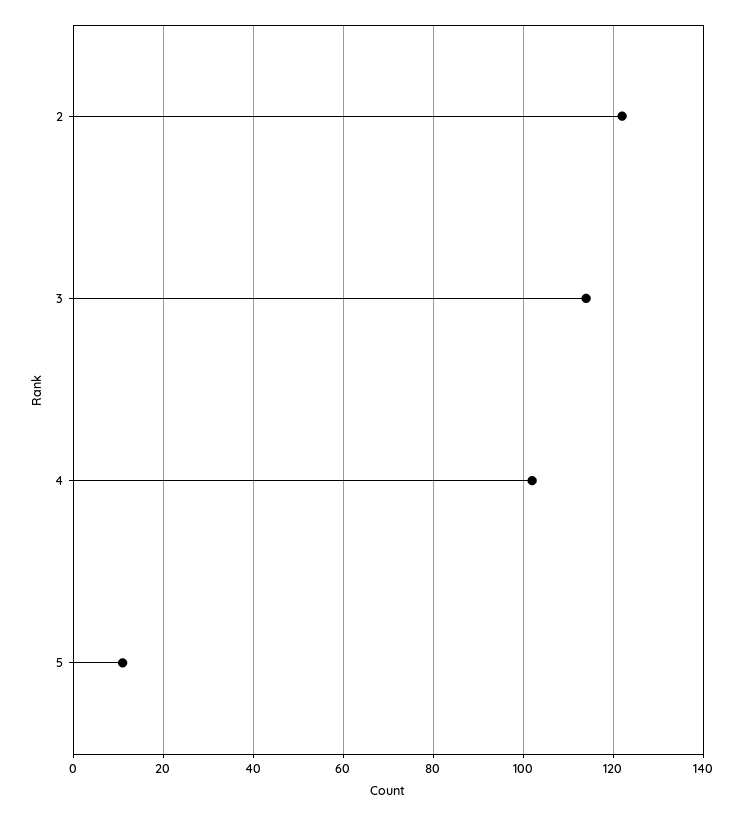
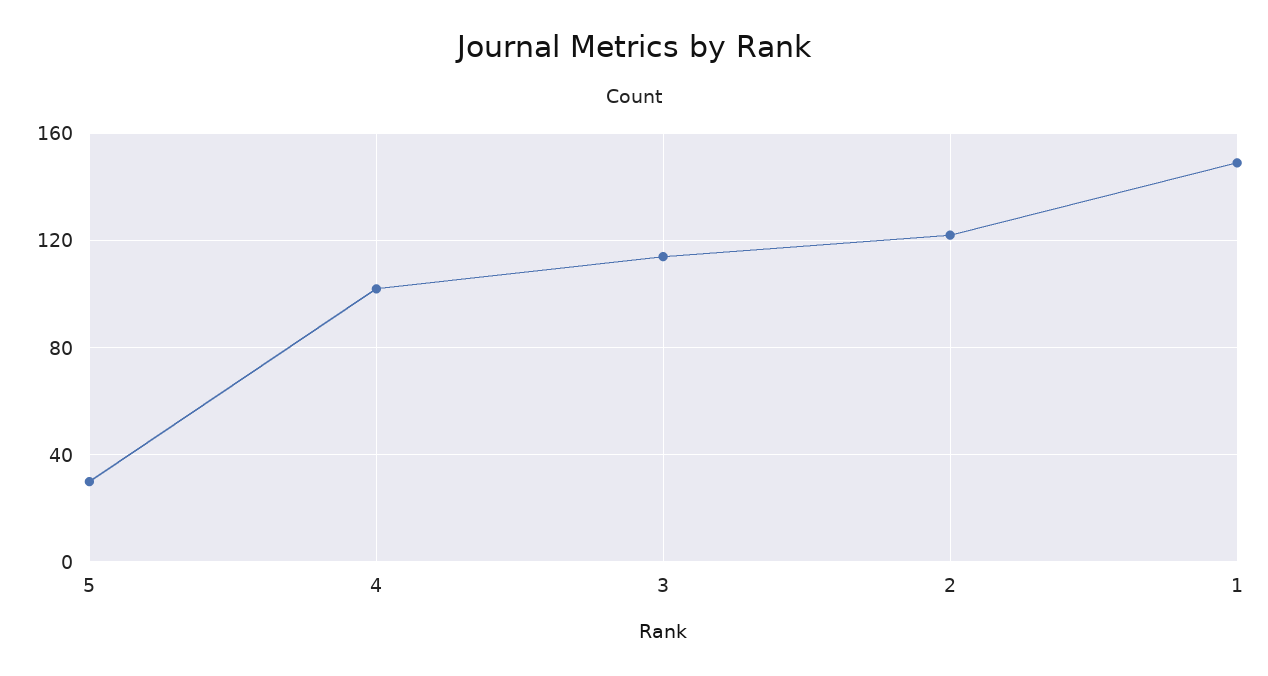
  {
    "2": 120,
    "3": 115,
    "4": 100,
-   "5": 10
+   "5": 30,
+   "1": 150
  }

